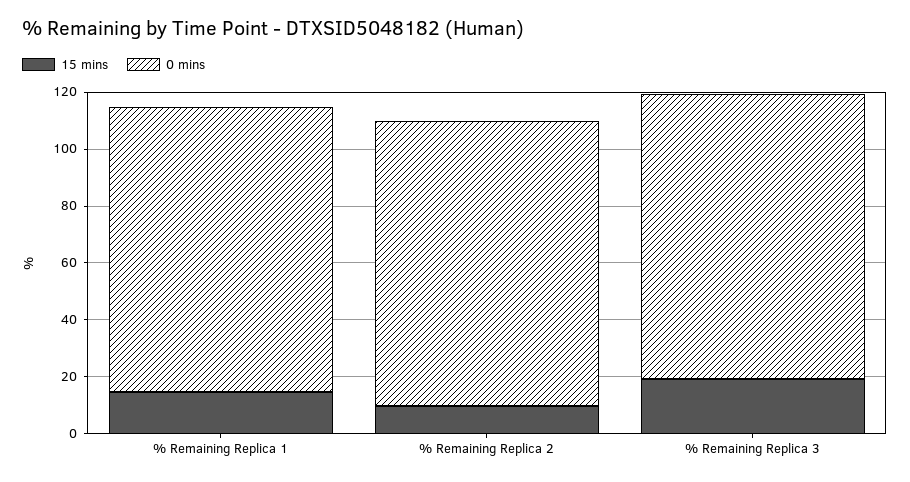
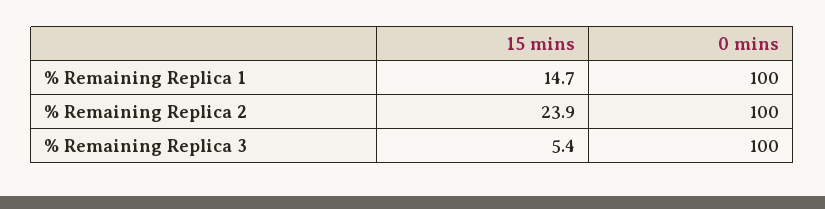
  {
    "15 mins": {
      "% Remaining Replica 1": 14.7,
-     "% Remaining Replica 2": 10,
+     "% Remaining Replica 2": 23.9,
-     "% Remaining Replica 3": 20
+     "% Remaining Replica 3": 5.4
    },
    "0 mins": {
      "% Remaining Replica 1": 100,
      "% Remaining Replica 2": 100,
      "% Remaining Replica 3": 100
    }
  }

